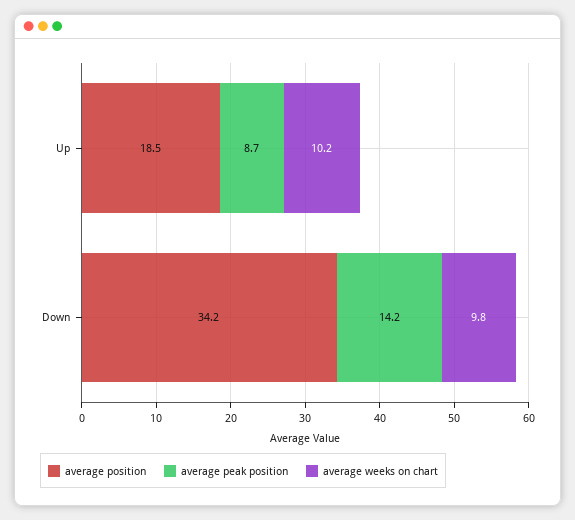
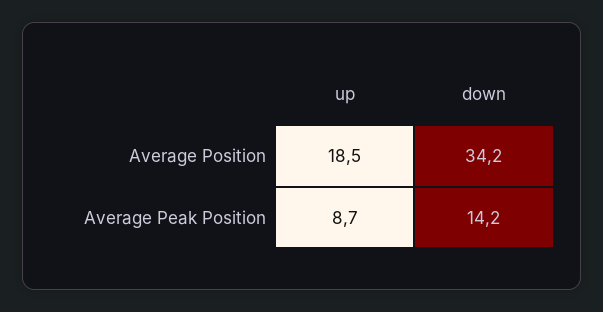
  {
    "average position": {
      "Up": 18.5,
      "Down": 34.2
    },
    "average peak position": {
      "Up": 8.7,
      "Down": 14.2
-   },
+   }
-   "average weeks on chart": {
-     "Up": 10.2,
-     "Down": 9.8
-   }
  }

